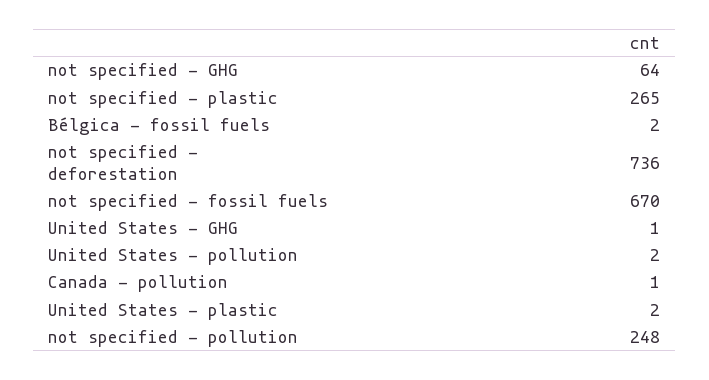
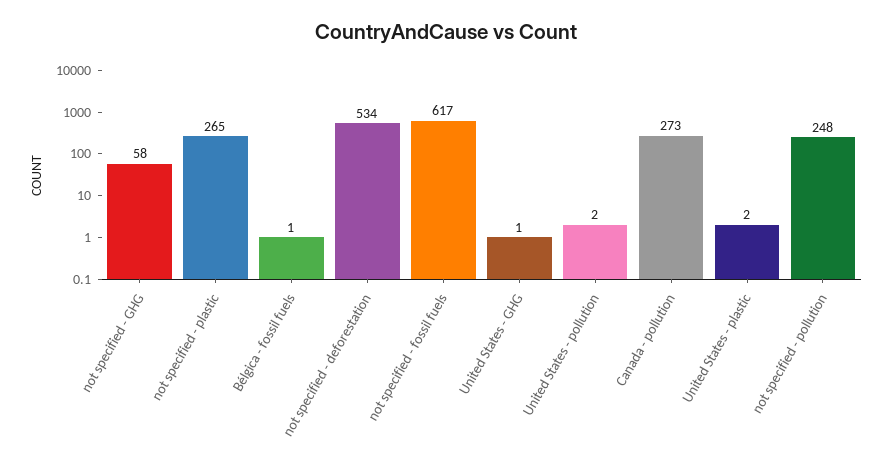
  {
-   "not specified - GHG": 64,
+   "not specified - GHG": 58,
    "not specified - plastic": 265,
-   "Bélgica - fossil fuels": 2,
+   "Bélgica - fossil fuels": 1,
-   "not specified - deforestation": 736,
+   "not specified - deforestation": 534,
-   "not specified - fossil fuels": 670,
+   "not specified - fossil fuels": 617,
    "United States - GHG": 1,
    "United States - pollution": 2,
-   "Canada - pollution": 1,
+   "Canada - pollution": 273,
    "United States - plastic": 2,
    "not specified - pollution": 248
  }

